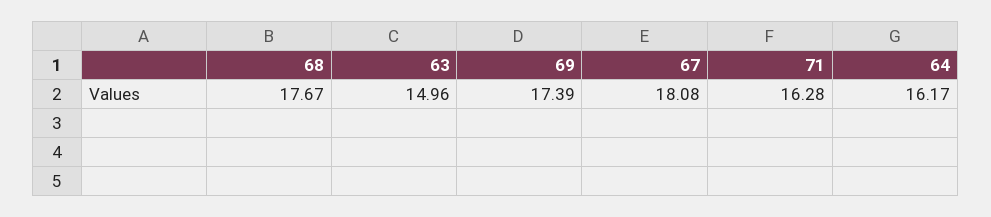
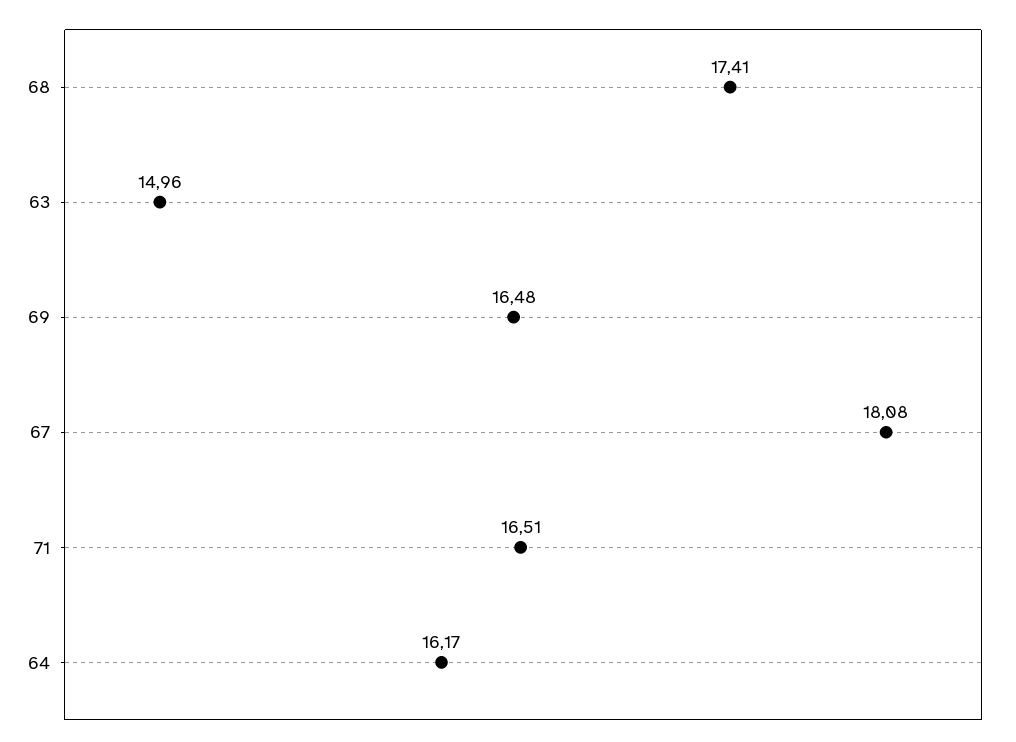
  {
-   "68": 17.67,
+   "68": 17.41,
    "63": 14.96,
-   "69": 17.39,
+   "69": 16.48,
    "67": 18.08,
-   "71": 16.28,
+   "71": 16.51,
    "64": 16.17
  }

